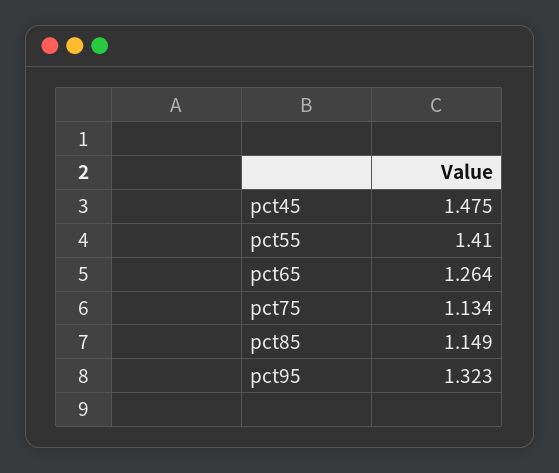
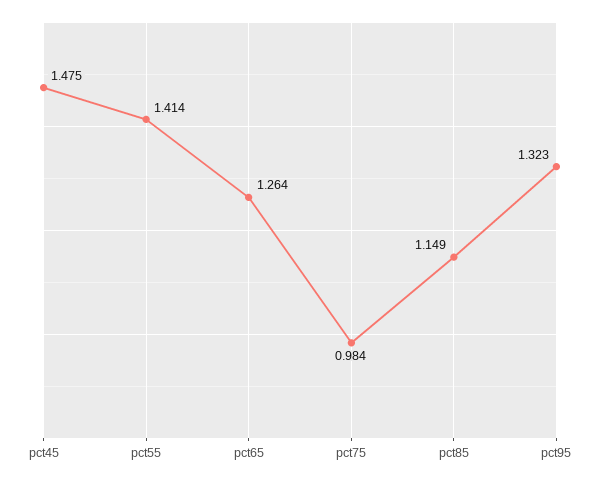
  {
    "pct45": 1.475,
-   "pct55": 1.41,
+   "pct55": 1.414,
    "pct65": 1.264,
-   "pct75": 1.134,
+   "pct75": 0.984,
    "pct85": 1.149,
    "pct95": 1.323
  }

